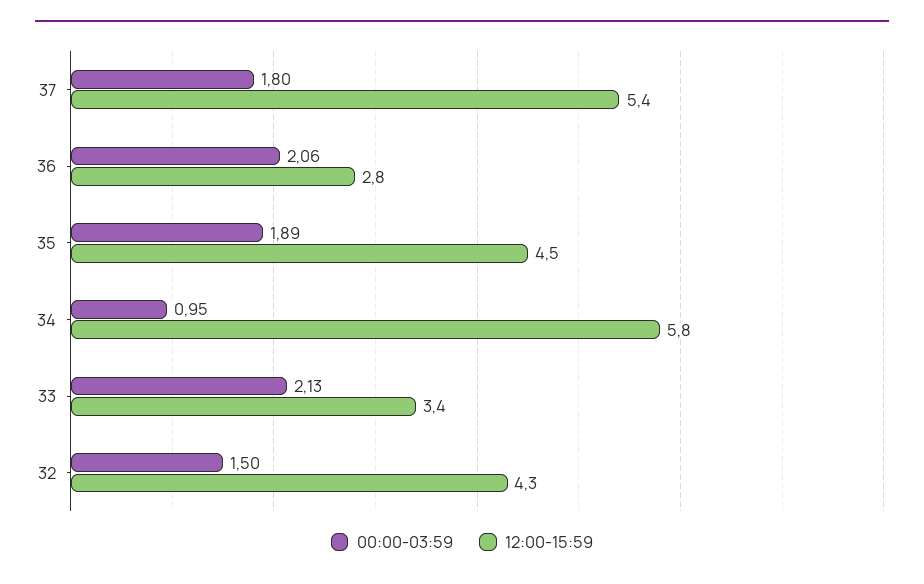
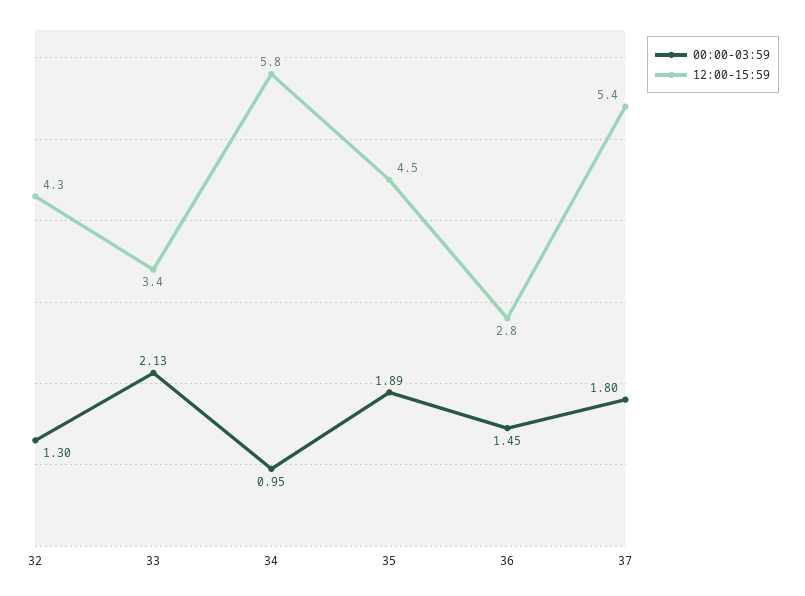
  {
    "00:00-03:59": {
      "37": 1.8,
-     "36": 2.06,
+     "36": 1.45,
      "35": 1.89,
      "34": 0.95,
      "33": 2.13,
-     "32": 1.5
+     "32": 1.3
    },
    "12:00-15:59": {
      "37": 5.4,
      "36": 2.8,
      "35": 4.5,
      "34": 5.8,
      "33": 3.4,
      "32": 4.3
    }
  }

